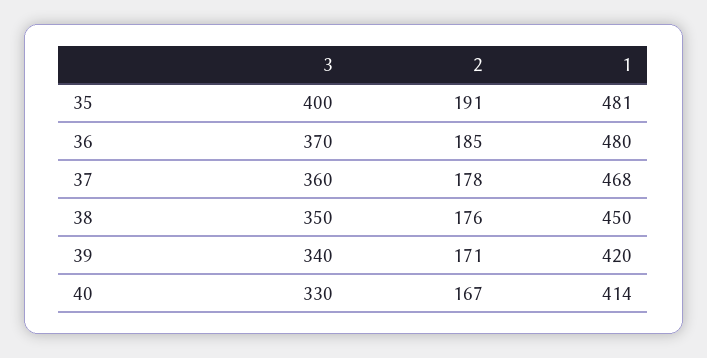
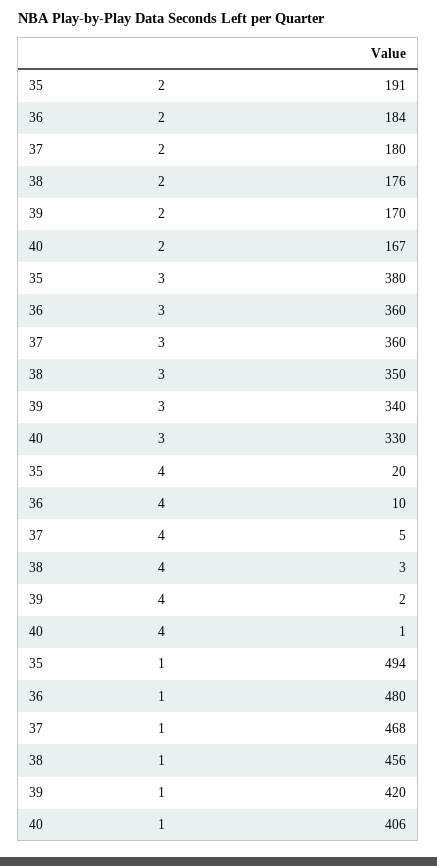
  {
    "3": {
-     "35": 400,
+     "35": 380,
-     "36": 370,
+     "36": 360,
      "37": 360,
      "38": 350,
      "39": 340,
      "40": 330
    },
    "2": {
      "35": 191,
-     "36": 185,
+     "36": 184,
-     "37": 178,
+     "37": 180,
      "38": 176,
-     "39": 171,
+     "39": 170,
      "40": 167
    },
    "1": {
-     "35": 481,
+     "35": 494,
      "36": 480,
      "37": 468,
-     "38": 450,
+     "38": 456,
      "39": 420,
-     "40": 414
+     "40": 406
-   }
+   },
+   "4": {
+     "35": 20,
+     "36": 10,
+     "37": 5,
+     "38": 3,
+     "39": 2,
+     "40": 1
+   }
  }

